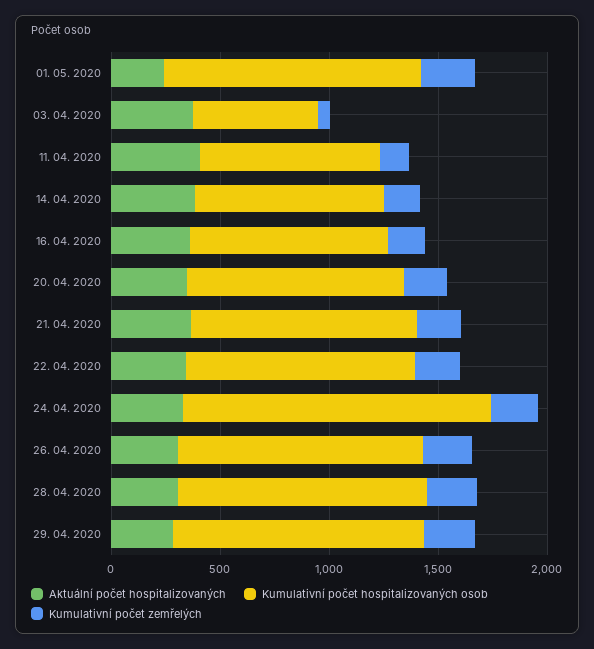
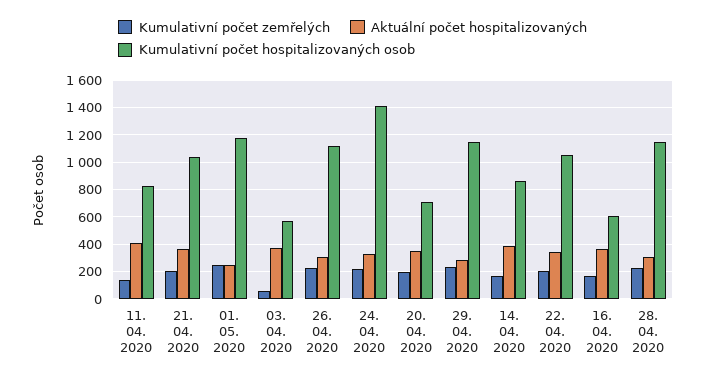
  {
    "Aktuální počet hospitalizovaných": {
      "01. 05. 2020": 250,
      "03. 04. 2020": 400,
      "11. 04. 2020": 400,
      "14. 04. 2020": 400,
      "16. 04. 2020": 350,
      "20. 04. 2020": 350,
      "21. 04. 2020": 350,
      "22. 04. 2020": 350,
      "24. 04. 2020": 350,
      "26. 04. 2020": 300,
      "28. 04. 2020": 300,
      "29. 04. 2020": 300
    },
    "Kumulativní počet hospitalizovaných osob": {
      "01. 05. 2020": 1200,
      "03. 04. 2020": 550,
      "11. 04. 2020": 850,
      "14. 04. 2020": 850,
-     "16. 04. 2020": 900,
+     "16. 04. 2020": 600,
-     "20. 04. 2020": 1000,
+     "20. 04. 2020": 700,
      "21. 04. 2020": 1050,
      "22. 04. 2020": 1050,
      "24. 04. 2020": 1400,
      "26. 04. 2020": 1100,
      "28. 04. 2020": 1150,
      "29. 04. 2020": 1150
    },
    "Kumulativní počet zemřelých": {
      "01. 05. 2020": 250,
      "03. 04. 2020": 50,
      "11. 04. 2020": 150,
      "14. 04. 2020": 150,
      "16. 04. 2020": 150,
      "20. 04. 2020": 200,
      "21. 04. 2020": 200,
      "22. 04. 2020": 200,
      "24. 04. 2020": 200,
      "26. 04. 2020": 200,
      "28. 04. 2020": 250,
      "29. 04. 2020": 250
    }
  }

